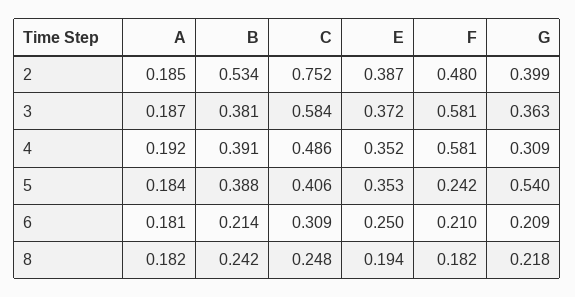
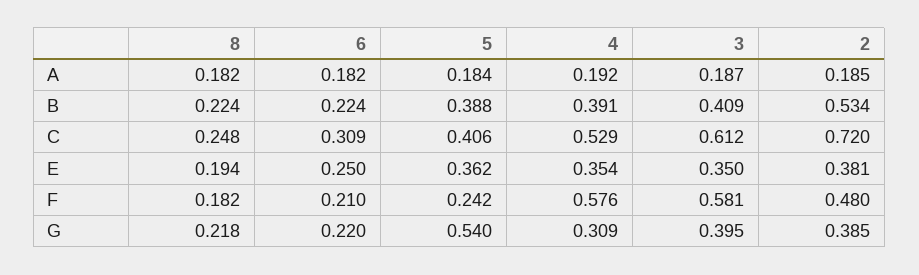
  {
    "A": {
      "2": 0.185,
      "3": 0.187,
      "4": 0.192,
      "5": 0.184,
-     "6": 0.181,
+     "6": 0.182,
      "8": 0.182
    },
    "B": {
      "2": 0.534,
-     "3": 0.381,
+     "3": 0.409,
      "4": 0.391,
      "5": 0.388,
-     "6": 0.214,
+     "6": 0.224,
-     "8": 0.242
+     "8": 0.224
    },
    "C": {
-     "2": 0.752,
+     "2": 0.72,
-     "3": 0.584,
+     "3": 0.612,
-     "4": 0.486,
+     "4": 0.529,
      "5": 0.406,
      "6": 0.309,
      "8": 0.248
    },
    "E": {
-     "2": 0.387,
+     "2": 0.381,
-     "3": 0.372,
+     "3": 0.35,
-     "4": 0.352,
+     "4": 0.354,
-     "5": 0.353,
+     "5": 0.362,
      "6": 0.25,
      "8": 0.194
    },
    "F": {
      "2": 0.48,
      "3": 0.581,
-     "4": 0.581,
+     "4": 0.576,
      "5": 0.242,
      "6": 0.21,
      "8": 0.182
    },
    "G": {
-     "2": 0.399,
+     "2": 0.385,
-     "3": 0.363,
+     "3": 0.395,
      "4": 0.309,
      "5": 0.54,
-     "6": 0.209,
+     "6": 0.22,
      "8": 0.218
    }
  }

